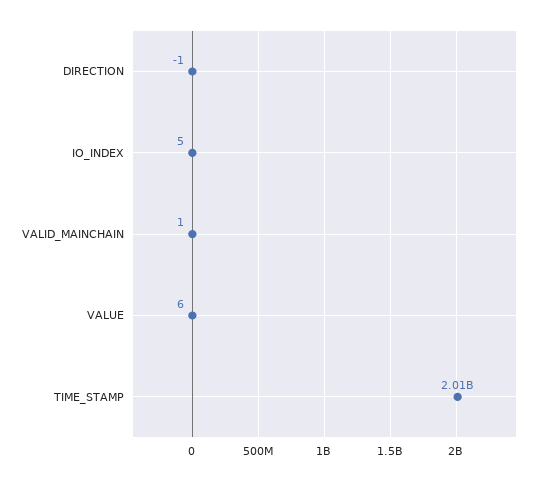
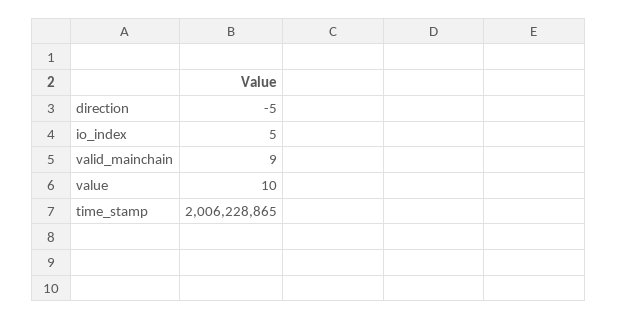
  {
-   "DIRECTION": -1,
+   "DIRECTION": -5,
    "IO_INDEX": 5,
-   "VALID_MAINCHAIN": 1,
+   "VALID_MAINCHAIN": 9,
-   "VALUE": 6,
+   "VALUE": 10,
    "TIME_STAMP": 2006228865
  }

